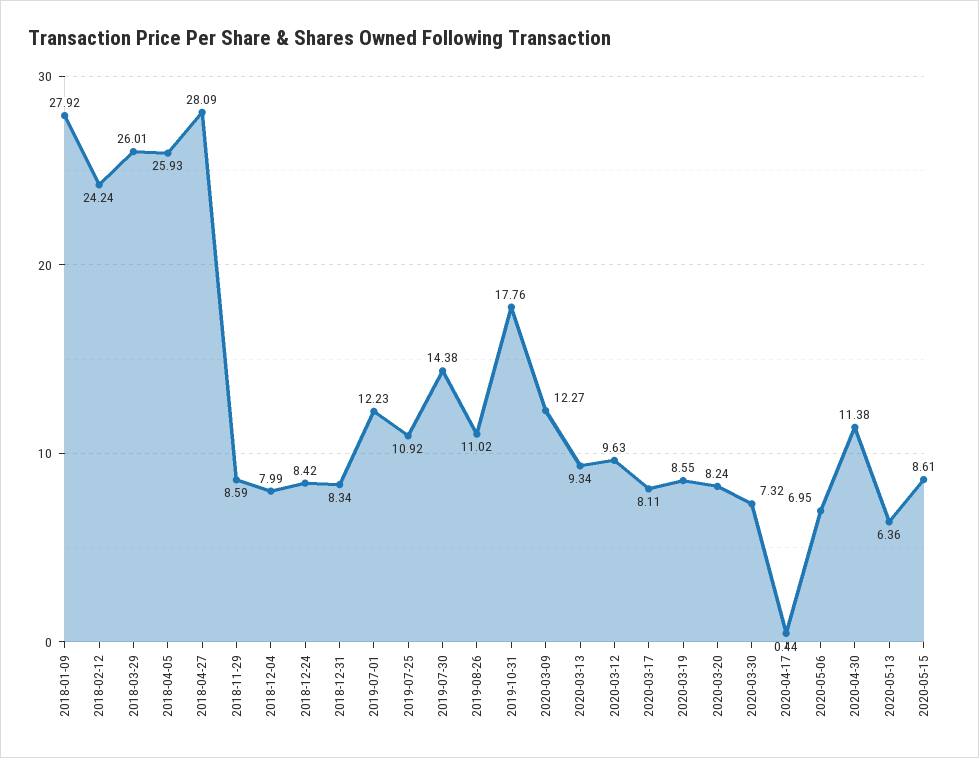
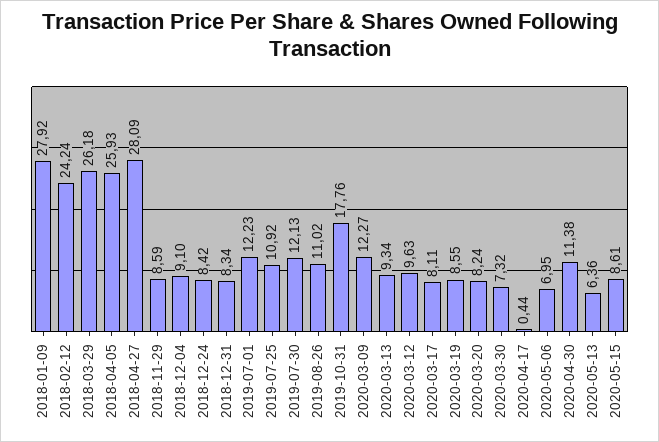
  {
    "2018-01-09": 27.92,
    "2018-02-12": 24.24,
-   "2018-03-29": 26.01,
+   "2018-03-29": 26.18,
    "2018-04-05": 25.93,
    "2018-04-27": 28.09,
    "2018-11-29": 8.59,
-   "2018-12-04": 7.99,
+   "2018-12-04": 9.1,
    "2018-12-24": 8.42,
    "2018-12-31": 8.34,
    "2019-07-01": 12.23,
    "2019-07-25": 10.92,
-   "2019-07-30": 14.38,
+   "2019-07-30": 12.13,
    "2019-08-26": 11.02,
    "2019-10-31": 17.76,
    "2020-03-09": 12.27,
    "2020-03-13": 9.34,
    "2020-03-12": 9.63,
    "2020-03-17": 8.11,
    "2020-03-19": 8.55,
    "2020-03-20": 8.24,
    "2020-03-30": 7.32,
    "2020-04-17": 0.44,
    "2020-05-06": 6.95,
    "2020-04-30": 11.38,
    "2020-05-13": 6.36,
    "2020-05-15": 8.61
  }

